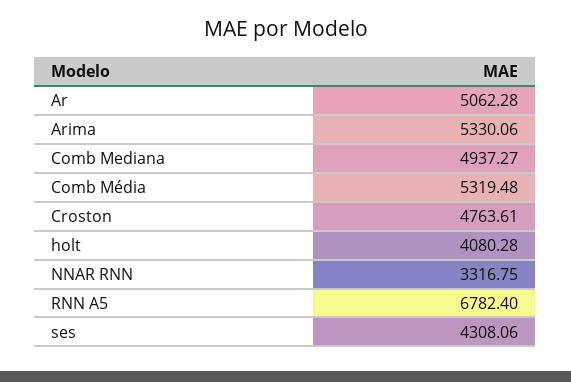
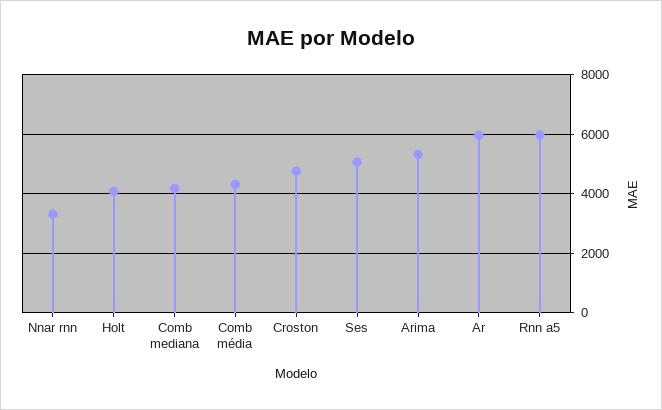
  {
-   "Ar": 5062.28,
+   "Ar": 6000,
    "Arima": 5330.06,
-   "Comb Mediana": 4937.27,
+   "Comb Mediana": 4250,
-   "Comb Média": 5319.48,
+   "Comb Média": 4250,
    "Croston": 4763.61,
    "holt": 4080.28,
    "NNAR RNN": 3316.75,
-   "RNN A5": 6782.4,
+   "RNN A5": 6000,
-   "ses": 4308.06
+   "ses": 5000
  }

